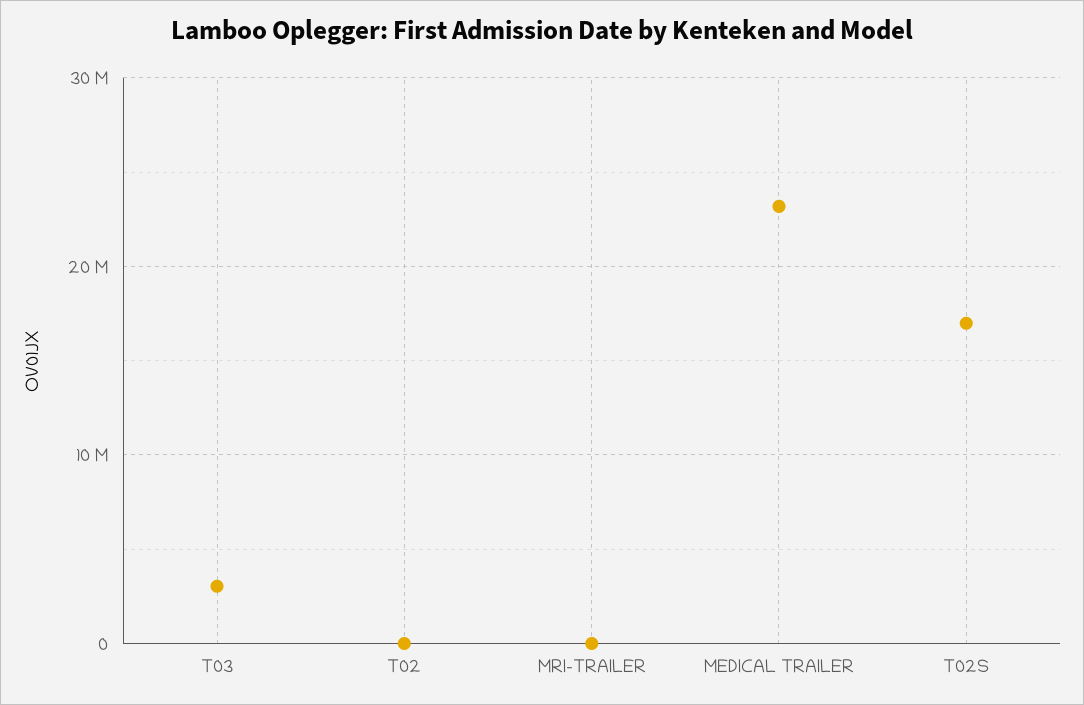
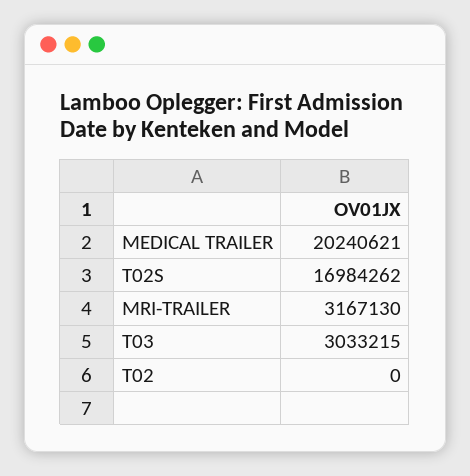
  {
    "T03": 3033215,
    "T02": 0,
-   "MRI-TRAILER": 0,
+   "MRI-TRAILER": 3167130,
-   "MEDICAL TRAILER": 23000000,
+   "MEDICAL TRAILER": 20240621,
    "T02S": 16984262
  }

